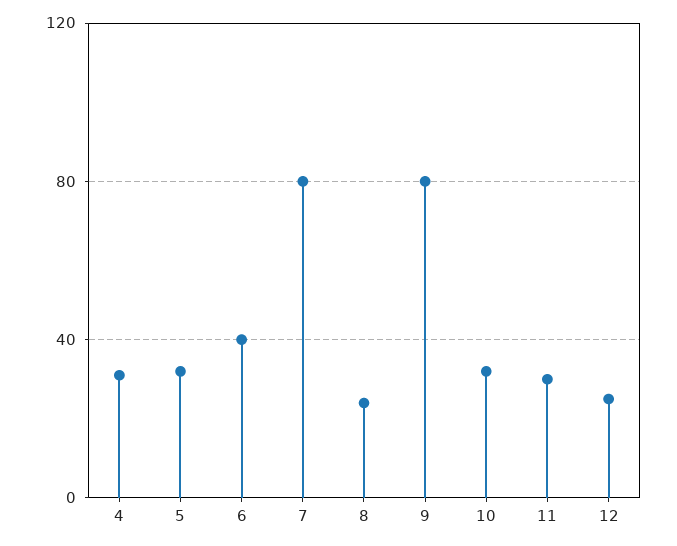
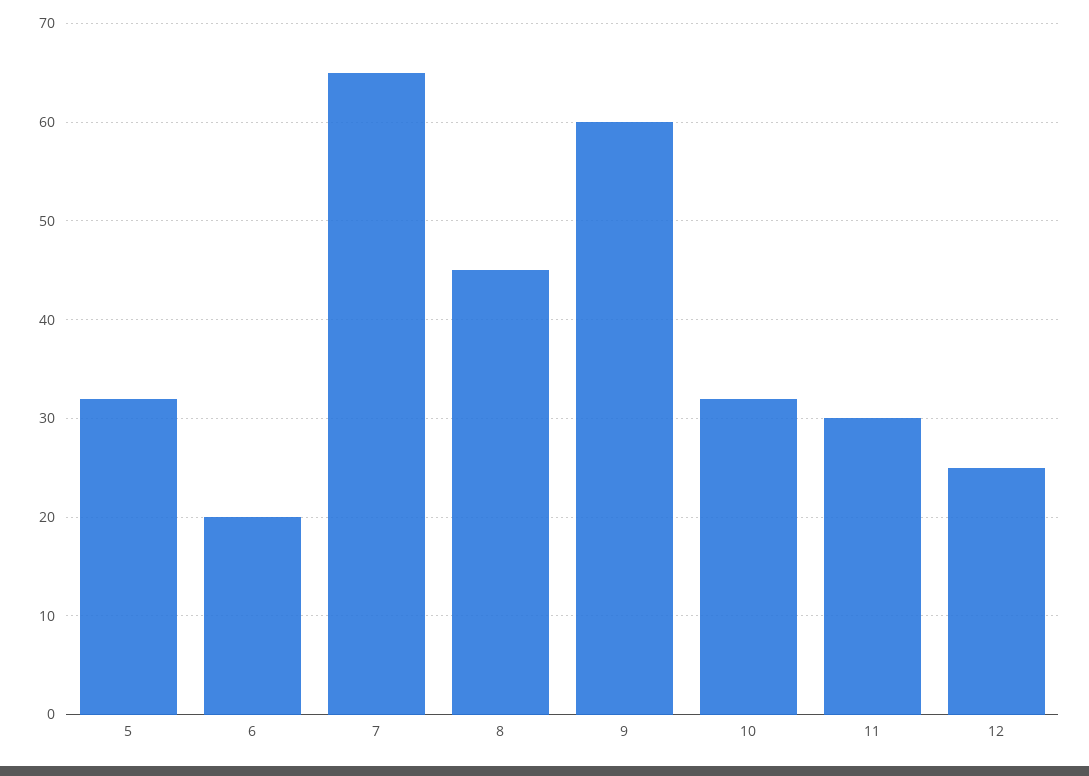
  {
-   "4": 30,
    "5": 32,
-   "6": 40,
+   "6": 20,
-   "7": 80,
+   "7": 65,
-   "8": 25,
+   "8": 45,
-   "9": 80,
+   "9": 60,
    "10": 32,
    "11": 30,
    "12": 25
  }

